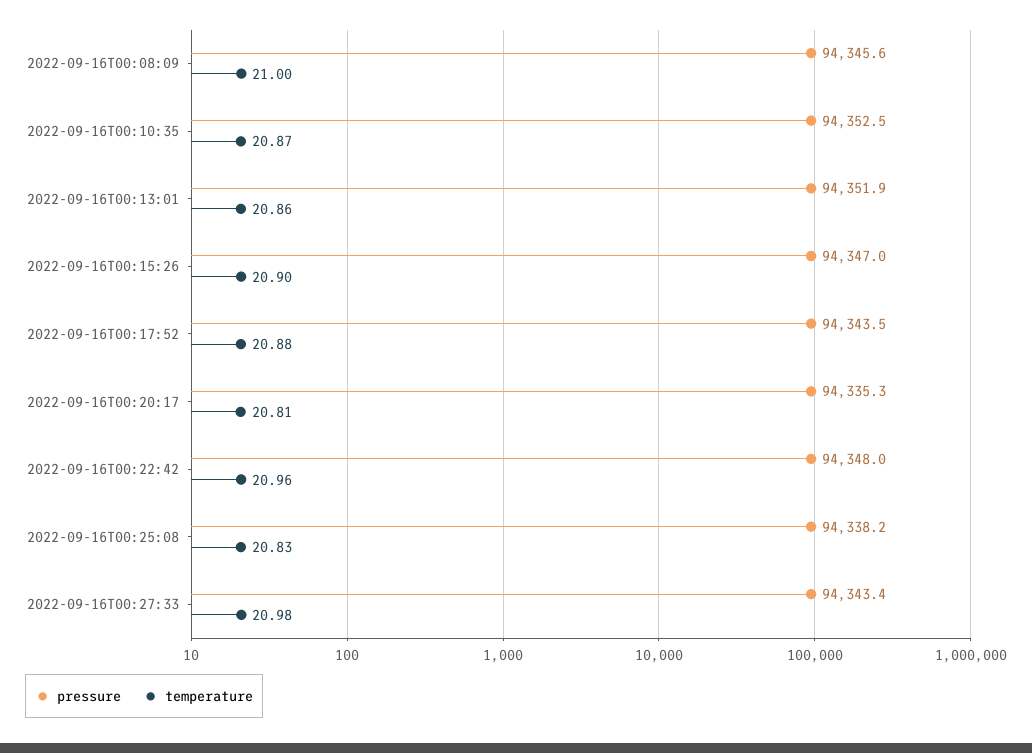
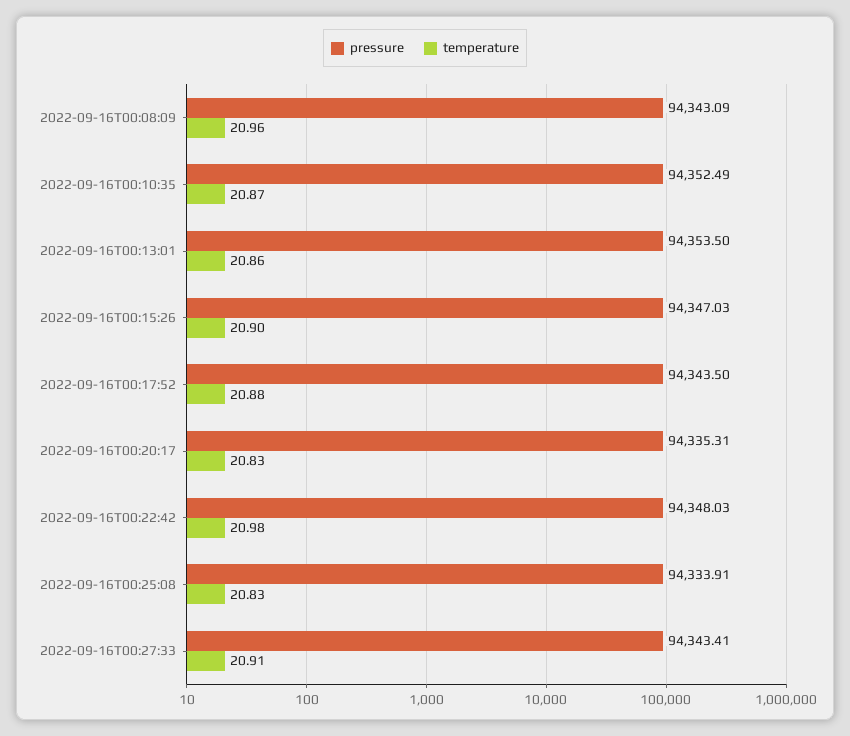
  {
    "pressure": {
-     "2022-09-16T00:08:09": 94345.6,
+     "2022-09-16T00:08:09": 94343.09,
      "2022-09-16T00:10:35": 94352.49,
-     "2022-09-16T00:13:01": 94351.9,
+     "2022-09-16T00:13:01": 94353.5,
      "2022-09-16T00:15:26": 94347.03,
      "2022-09-16T00:17:52": 94343.5,
      "2022-09-16T00:20:17": 94335.31,
      "2022-09-16T00:22:42": 94348.03,
-     "2022-09-16T00:25:08": 94338.2,
+     "2022-09-16T00:25:08": 94333.91,
      "2022-09-16T00:27:33": 94343.41
    },
    "temperature": {
-     "2022-09-16T00:08:09": 21,
+     "2022-09-16T00:08:09": 20.96,
      "2022-09-16T00:10:35": 20.87,
      "2022-09-16T00:13:01": 20.86,
      "2022-09-16T00:15:26": 20.9,
      "2022-09-16T00:17:52": 20.88,
-     "2022-09-16T00:20:17": 20.81,
+     "2022-09-16T00:20:17": 20.83,
-     "2022-09-16T00:22:42": 20.96,
+     "2022-09-16T00:22:42": 20.98,
      "2022-09-16T00:25:08": 20.83,
-     "2022-09-16T00:27:33": 20.98
+     "2022-09-16T00:27:33": 20.91
    }
  }

